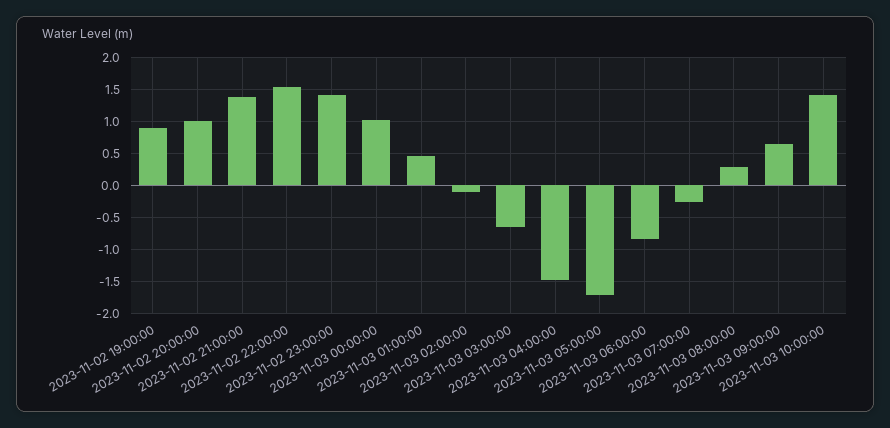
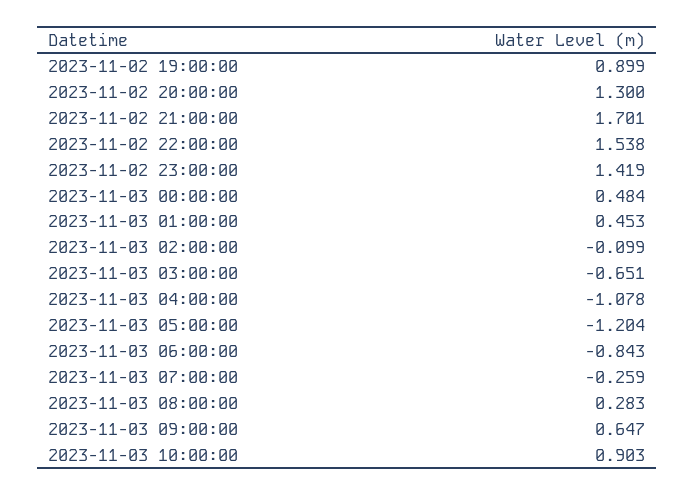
  {
    "2023-11-02 19:00:00": 0.899,
-   "2023-11-02 20:00:00": 1,
+   "2023-11-02 20:00:00": 1.3,
-   "2023-11-02 21:00:00": 1.4,
+   "2023-11-02 21:00:00": 1.701,
    "2023-11-02 22:00:00": 1.538,
    "2023-11-02 23:00:00": 1.419,
-   "2023-11-03 00:00:00": 1,
+   "2023-11-03 00:00:00": 0.484,
    "2023-11-03 01:00:00": 0.453,
    "2023-11-03 02:00:00": -0.099,
    "2023-11-03 03:00:00": -0.651,
-   "2023-11-03 04:00:00": -1.5,
+   "2023-11-03 04:00:00": -1.078,
-   "2023-11-03 05:00:00": -1.7,
+   "2023-11-03 05:00:00": -1.204,
    "2023-11-03 06:00:00": -0.843,
    "2023-11-03 07:00:00": -0.259,
    "2023-11-03 08:00:00": 0.283,
    "2023-11-03 09:00:00": 0.647,
-   "2023-11-03 10:00:00": 1.4
+   "2023-11-03 10:00:00": 0.903
  }

